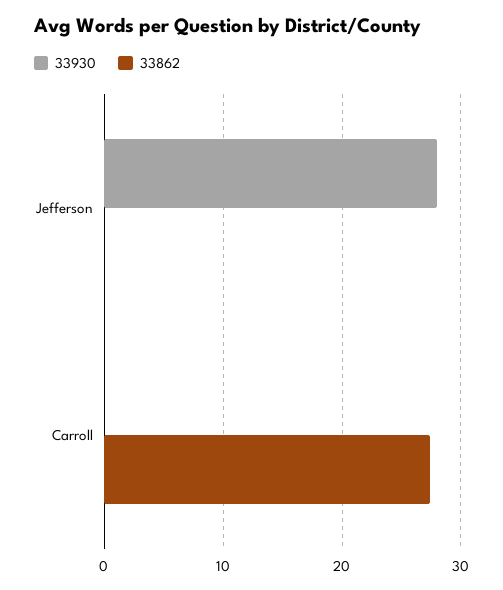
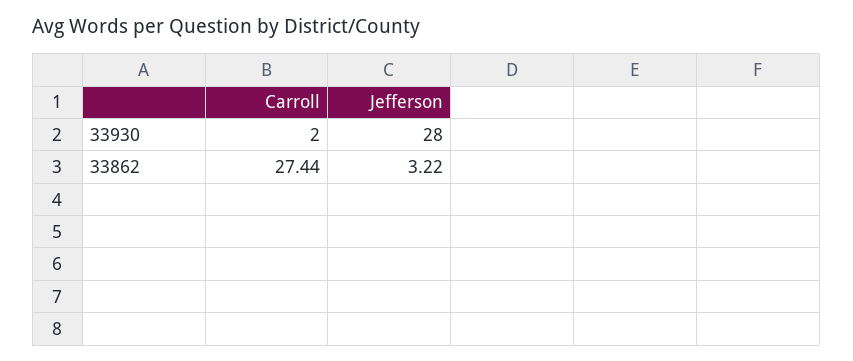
  {
    "33930": {
      "Jefferson": 28,
-     "Carroll": 0
+     "Carroll": 2
    },
    "33862": {
-     "Jefferson": 0,
+     "Jefferson": 3.22,
      "Carroll": 27.44
    }
  }

